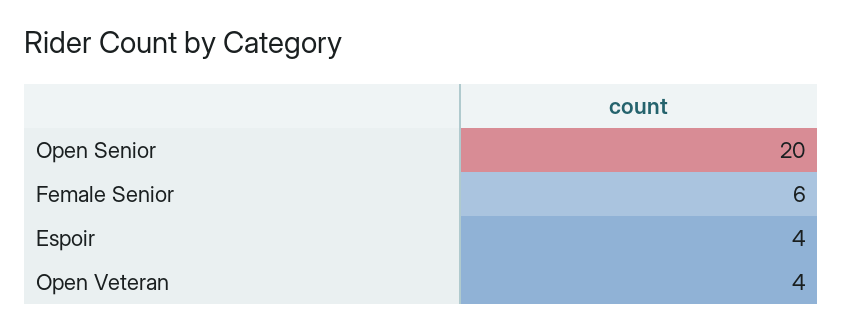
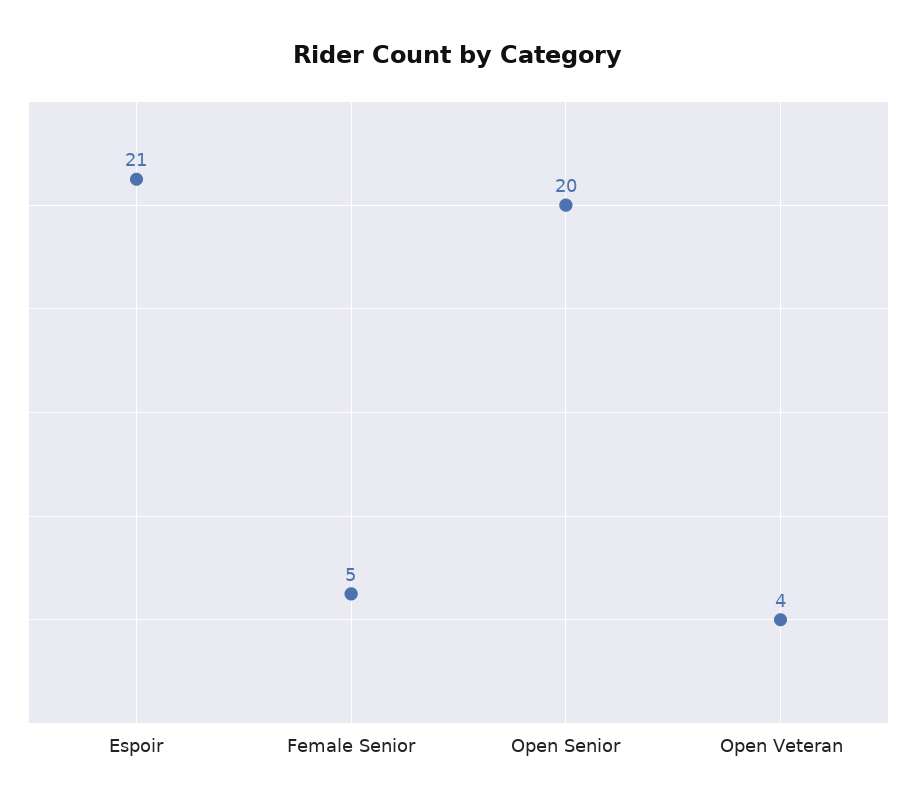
  {
    "Open Senior": 20,
-   "Female Senior": 6,
+   "Female Senior": 5,
-   "Espoir": 4,
+   "Espoir": 21,
    "Open Veteran": 4
  }

